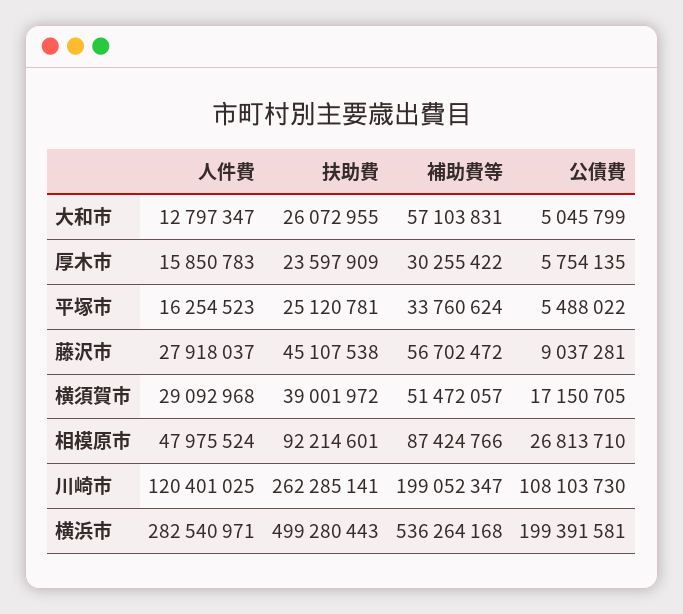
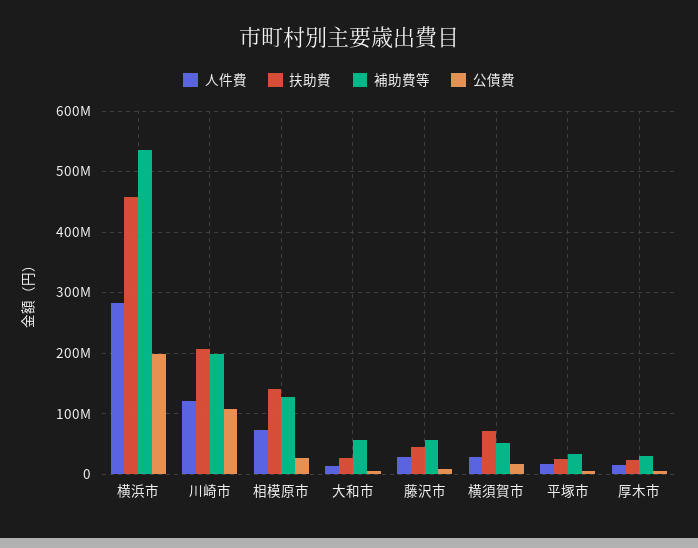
  {
    "人件費": {
      "大和市": 12797347,
      "厚木市": 15850783,
      "平塚市": 16254523,
      "藤沢市": 27918037,
      "横須賀市": 29092968,
-     "相模原市": 47975524,
+     "相模原市": 70000000,
      "川崎市": 120401025,
      "横浜市": 282540971
    },
    "扶助費": {
      "大和市": 26072955,
      "厚木市": 23597909,
      "平塚市": 25120781,
      "藤沢市": 45107538,
-     "横須賀市": 39001972,
+     "横須賀市": 70000000,
-     "相模原市": 92214601,
+     "相模原市": 140000000,
-     "川崎市": 262285141,
+     "川崎市": 210000000,
-     "横浜市": 499280443
+     "横浜市": 460000000
    },
    "補助費等": {
      "大和市": 57103831,
      "厚木市": 30255422,
      "平塚市": 33760624,
      "藤沢市": 56702472,
      "横須賀市": 51472057,
-     "相模原市": 87424766,
+     "相模原市": 130000000,
      "川崎市": 199052347,
      "横浜市": 536264168
    },
    "公債費": {
      "大和市": 5045799,
      "厚木市": 5754135,
      "平塚市": 5488022,
      "藤沢市": 9037281,
      "横須賀市": 17150705,
      "相模原市": 26813710,
      "川崎市": 108103730,
      "横浜市": 199391581
    }
  }

